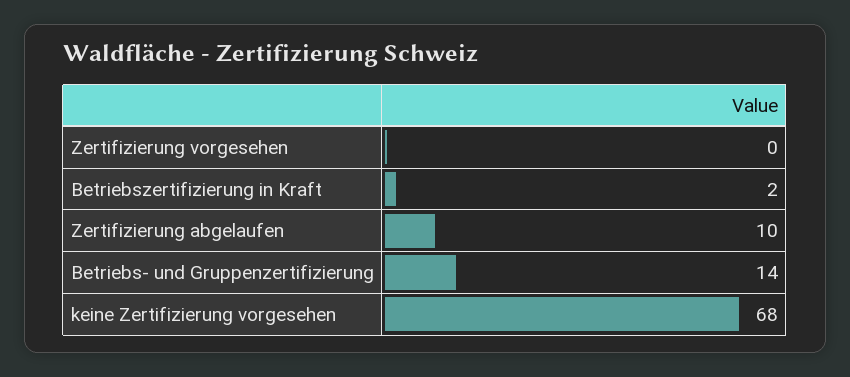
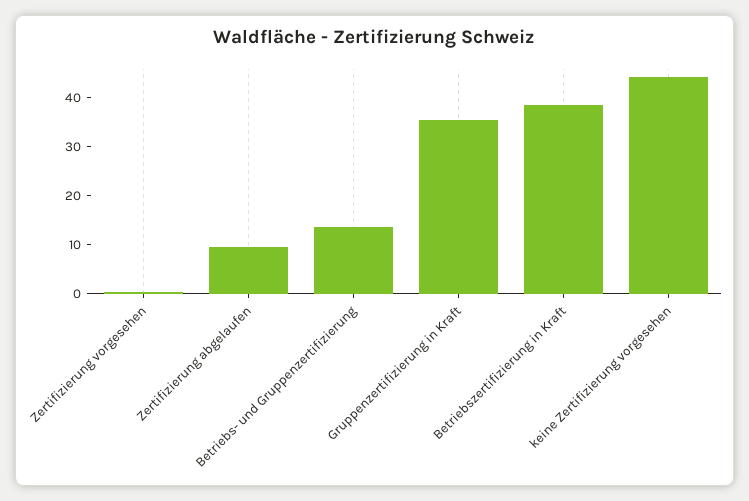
  {
    "Zertifizierung vorgesehen": 0,
-   "Betriebszertifizierung in Kraft": 2,
+   "Betriebszertifizierung in Kraft": 38,
    "Zertifizierung abgelaufen": 10,
    "Betriebs- und Gruppenzertifizierung": 14,
-   "keine Zertifizierung vorgesehen": 68
+   "keine Zertifizierung vorgesehen": 44,
+   "Gruppenzertifizierung in Kraft": 36
  }

